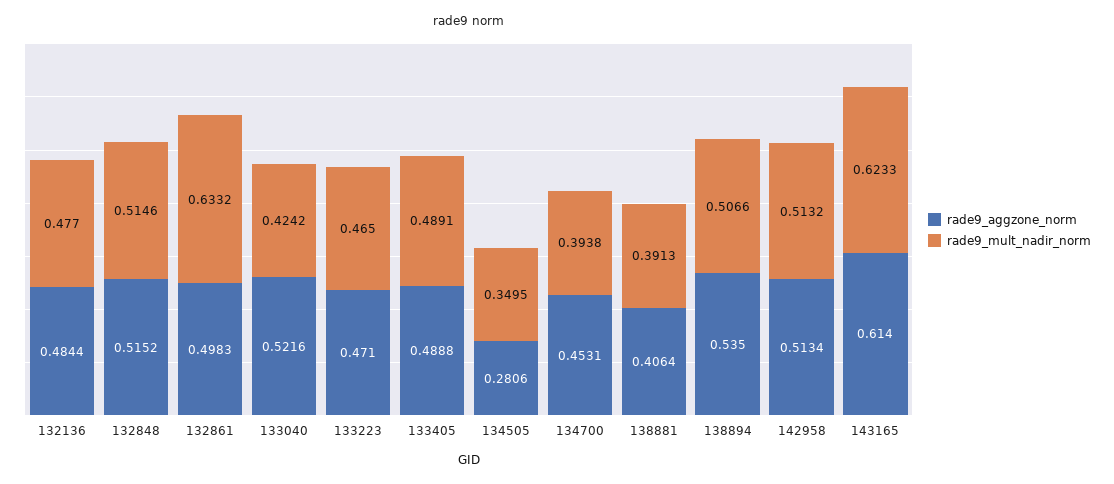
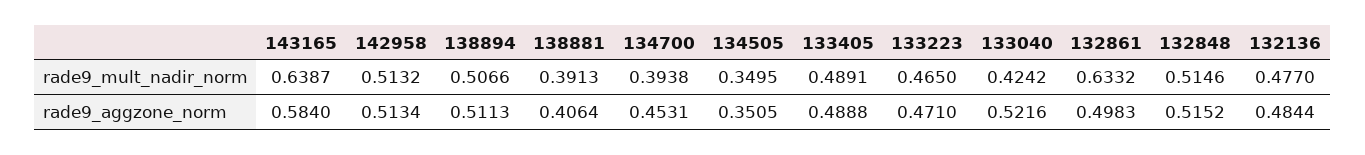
  {
    "rade9_aggzone_norm": {
      "132136": 0.4844,
      "132848": 0.5152,
      "132861": 0.4983,
      "133040": 0.5216,
      "133223": 0.471,
      "133405": 0.4888,
-     "134505": 0.2806,
+     "134505": 0.3505,
      "134700": 0.4531,
      "138881": 0.4064,
-     "138894": 0.535,
+     "138894": 0.5113,
      "142958": 0.5134,
-     "143165": 0.614
+     "143165": 0.584
    },
    "rade9_mult_nadir_norm": {
      "132136": 0.477,
      "132848": 0.5146,
      "132861": 0.6332,
      "133040": 0.4242,
      "133223": 0.465,
      "133405": 0.4891,
      "134505": 0.3495,
      "134700": 0.3938,
      "138881": 0.3913,
      "138894": 0.5066,
      "142958": 0.5132,
-     "143165": 0.6233
+     "143165": 0.6387
    }
  }

